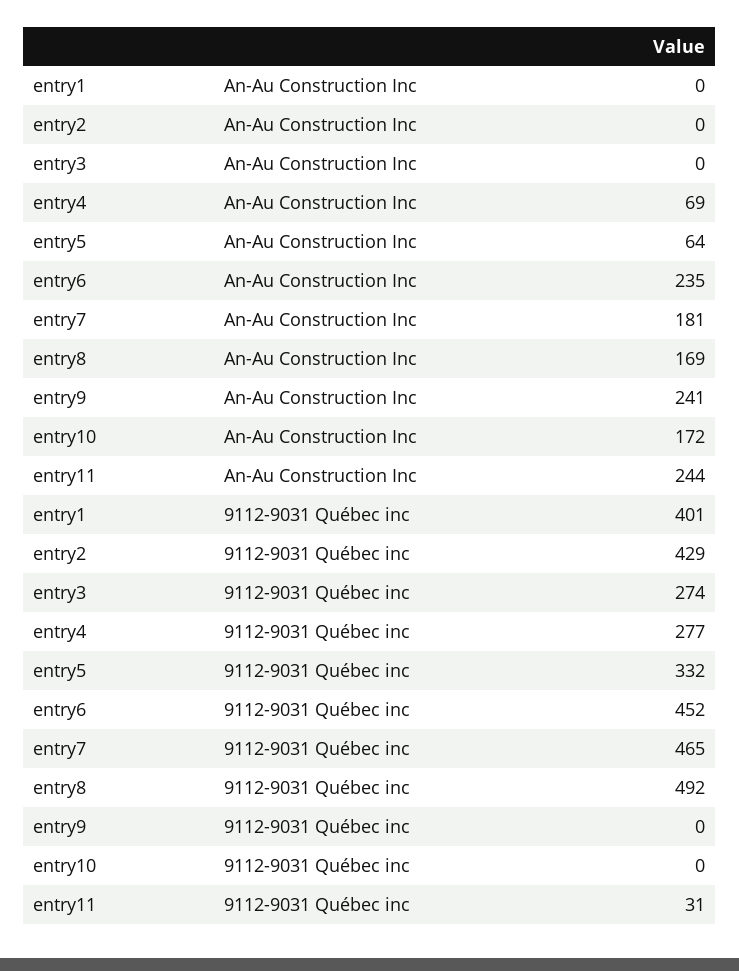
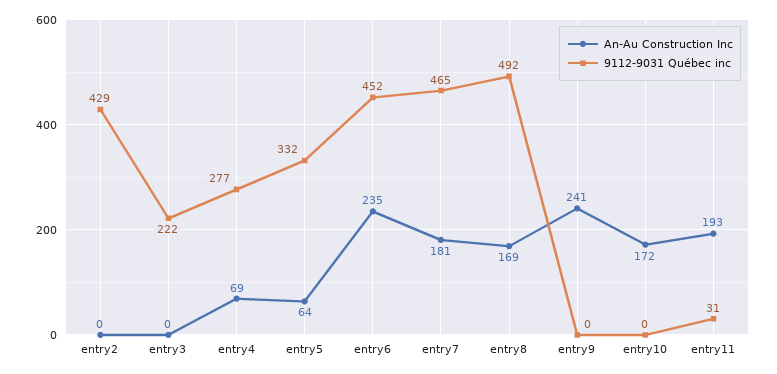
  {
    "An-Au Construction Inc": {
-     "entry1": 0,
      "entry2": 0,
      "entry3": 0,
      "entry4": 69,
      "entry5": 64,
      "entry6": 235,
      "entry7": 181,
      "entry8": 169,
      "entry9": 241,
      "entry10": 172,
-     "entry11": 244
+     "entry11": 193
    },
    "9112-9031 Québec inc": {
-     "entry1": 401,
      "entry2": 429,
-     "entry3": 274,
+     "entry3": 222,
      "entry4": 277,
      "entry5": 332,
      "entry6": 452,
      "entry7": 465,
      "entry8": 492,
      "entry9": 0,
      "entry10": 0,
      "entry11": 31
    }
  }

